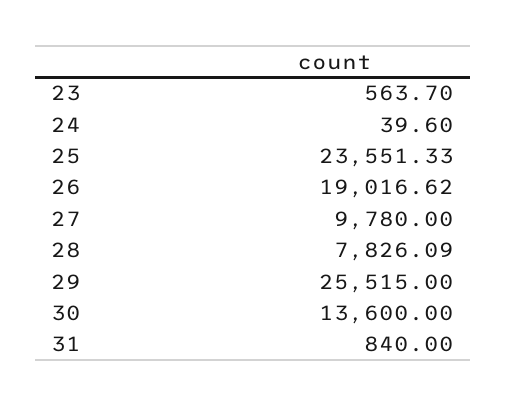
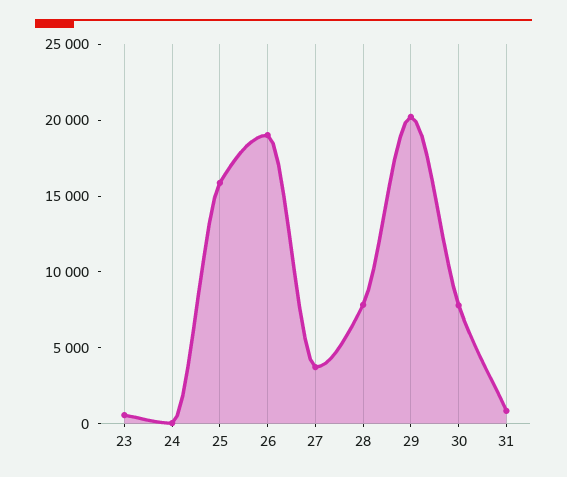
  {
    "23": 563.7,
    "24": 39.6,
-   "25": 23551.33,
+   "25": 16000,
    "26": 19016.62,
-   "27": 9780,
+   "27": 4000,
    "28": 7826.09,
-   "29": 25515,
+   "29": 20000,
-   "30": 13600,
+   "30": 8000,
    "31": 840
  }

